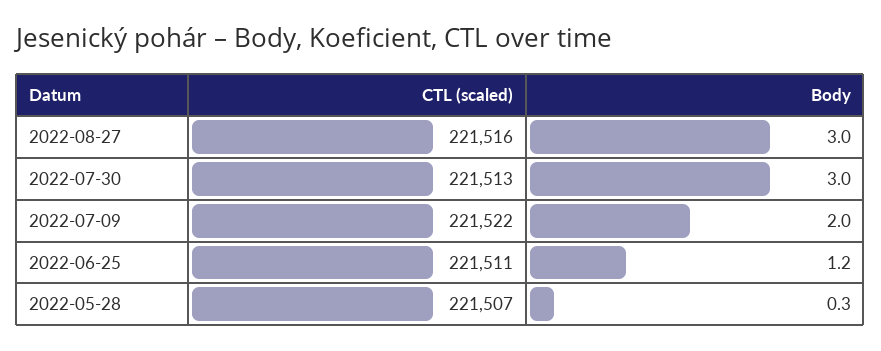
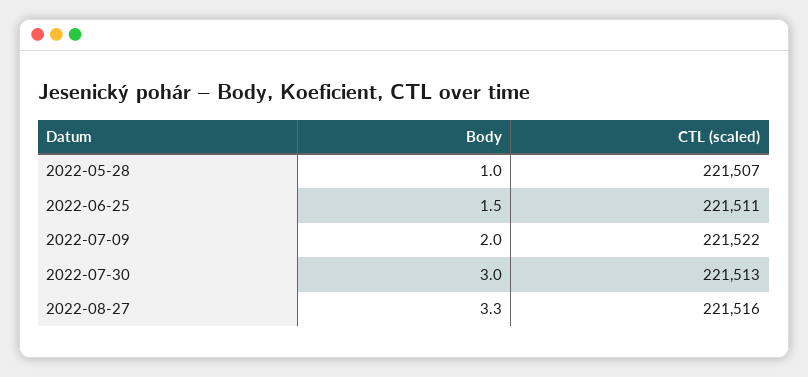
  {
    "CTL (scaled)": {
      "2022-08-27": 221516,
      "2022-07-30": 221513,
      "2022-07-09": 221522,
      "2022-06-25": 221511,
      "2022-05-28": 221507
    },
    "Body": {
-     "2022-08-27": 3,
+     "2022-08-27": 3.3,
      "2022-07-30": 3,
      "2022-07-09": 2,
-     "2022-06-25": 1.2,
+     "2022-06-25": 1.5,
-     "2022-05-28": 0.3
+     "2022-05-28": 1
    }
  }

